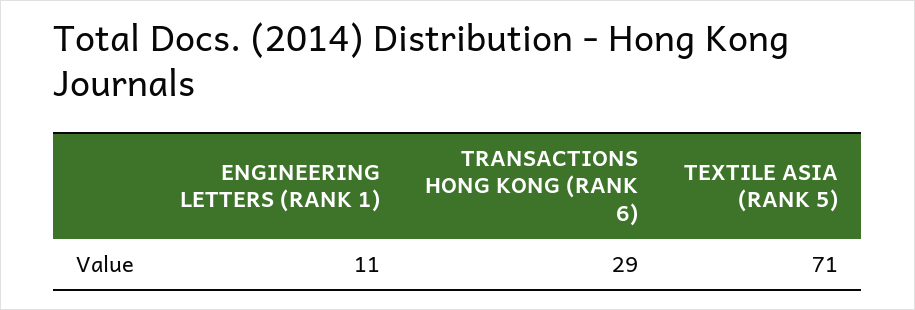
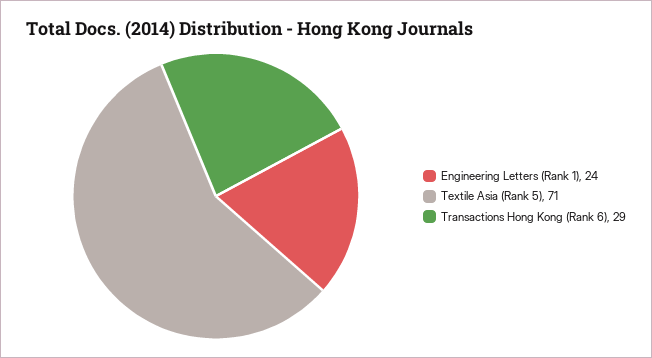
  {
-   "ENGINEERING LETTERS (RANK 1)": 11,
+   "ENGINEERING LETTERS (RANK 1)": 24,
    "TRANSACTIONS HONG KONG (RANK 6)": 29,
    "TEXTILE ASIA (RANK 5)": 71
  }

